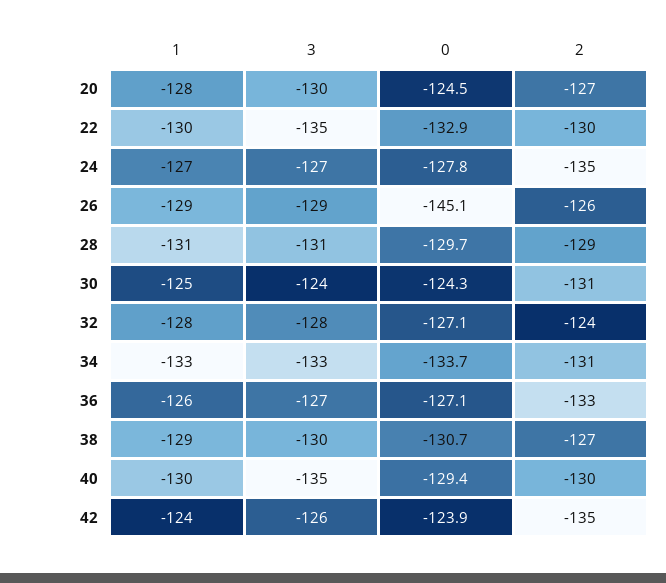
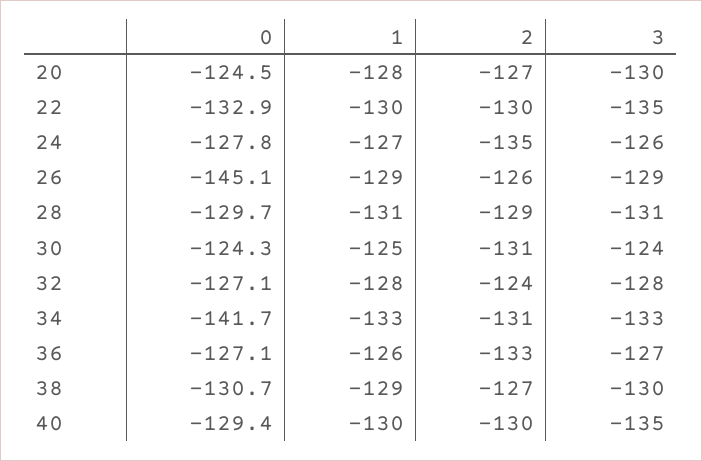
  {
    "1": {
      "20": -128,
      "22": -130,
      "24": -127,
      "26": -129,
      "28": -131,
      "30": -125,
      "32": -128,
      "34": -133,
      "36": -126,
      "38": -129,
-     "40": -130,
+     "40": -130
-     "42": -124
    },
    "3": {
      "20": -130,
      "22": -135,
-     "24": -127,
+     "24": -126,
      "26": -129,
      "28": -131,
      "30": -124,
      "32": -128,
      "34": -133,
      "36": -127,
      "38": -130,
-     "40": -135,
+     "40": -135
-     "42": -126
    },
    "0": {
      "20": -124.5,
      "22": -132.9,
      "24": -127.8,
      "26": -145.1,
      "28": -129.7,
      "30": -124.3,
      "32": -127.1,
-     "34": -133.7,
+     "34": -141.7,
      "36": -127.1,
      "38": -130.7,
-     "40": -129.4,
+     "40": -129.4
-     "42": -123.9
    },
    "2": {
      "20": -127,
      "22": -130,
      "24": -135,
      "26": -126,
      "28": -129,
      "30": -131,
      "32": -124,
      "34": -131,
      "36": -133,
      "38": -127,
-     "40": -130,
+     "40": -130
-     "42": -135
    }
  }

